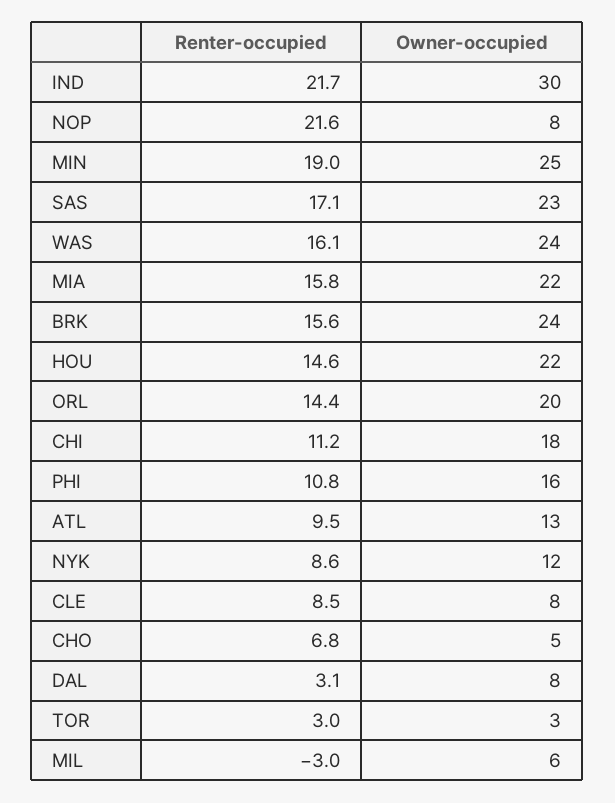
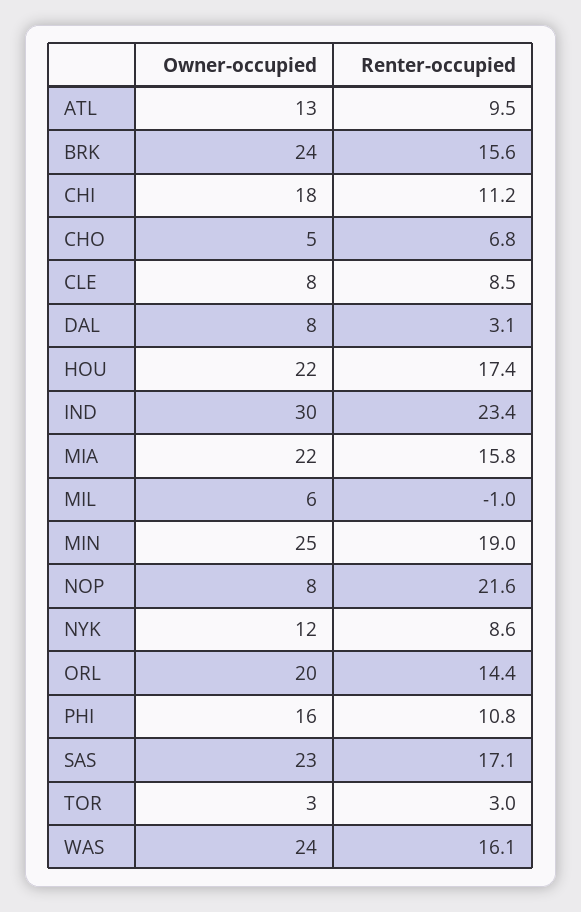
  {
    "Renter-occupied": {
-     "IND": 21.7,
+     "IND": 23.4,
      "NOP": 21.6,
      "MIN": 19,
      "SAS": 17.1,
      "WAS": 16.1,
      "MIA": 15.8,
      "BRK": 15.6,
-     "HOU": 14.6,
+     "HOU": 17.4,
      "ORL": 14.4,
      "CHI": 11.2,
      "PHI": 10.8,
      "ATL": 9.5,
      "NYK": 8.6,
      "CLE": 8.5,
      "CHO": 6.8,
      "DAL": 3.1,
      "TOR": 3,
-     "MIL": -3
+     "MIL": -1
    },
    "Owner-occupied": {
      "IND": 30,
      "NOP": 8,
      "MIN": 25,
      "SAS": 23,
      "WAS": 24,
      "MIA": 22,
      "BRK": 24,
      "HOU": 22,
      "ORL": 20,
      "CHI": 18,
      "PHI": 16,
      "ATL": 13,
      "NYK": 12,
      "CLE": 8,
      "CHO": 5,
      "DAL": 8,
      "TOR": 3,
      "MIL": 6
    }
  }

